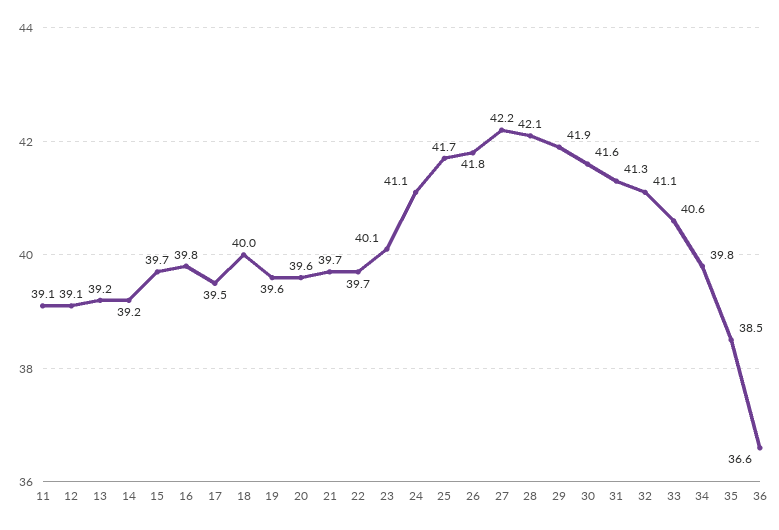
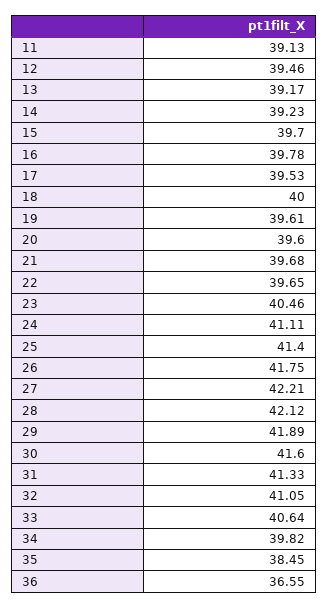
  {
    "11": 39.13,
-   "12": 39.1,
+   "12": 39.46,
    "13": 39.17,
    "14": 39.23,
    "15": 39.7,
    "16": 39.78,
    "17": 39.53,
    "18": 40,
    "19": 39.61,
    "20": 39.6,
    "21": 39.68,
    "22": 39.65,
-   "23": 40.1,
+   "23": 40.46,
    "24": 41.11,
-   "25": 41.7,
+   "25": 41.4,
    "26": 41.75,
    "27": 42.21,
    "28": 42.12,
    "29": 41.89,
    "30": 41.6,
    "31": 41.33,
    "32": 41.05,
    "33": 40.64,
    "34": 39.82,
    "35": 38.45,
    "36": 36.55
  }

